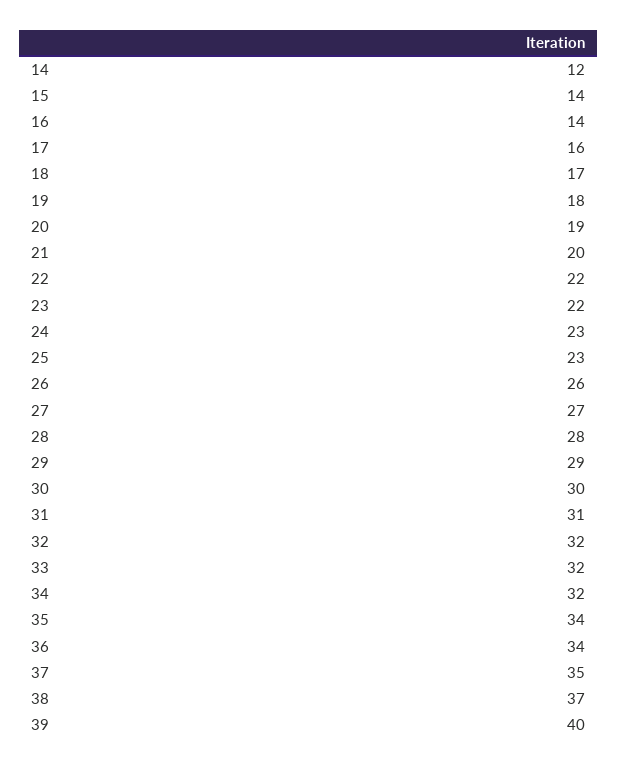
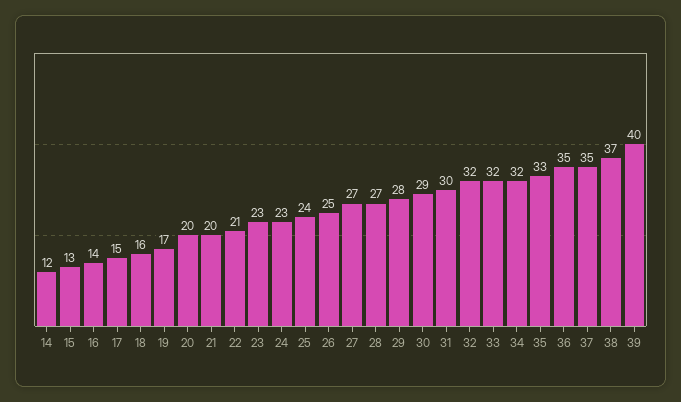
  {
    "14": 12,
-   "15": 14,
+   "15": 13,
    "16": 14,
-   "17": 16,
+   "17": 15,
-   "18": 17,
+   "18": 16,
-   "19": 18,
+   "19": 17,
-   "20": 19,
+   "20": 20,
    "21": 20,
-   "22": 22,
+   "22": 21,
-   "23": 22,
+   "23": 23,
    "24": 23,
-   "25": 23,
+   "25": 24,
-   "26": 26,
+   "26": 25,
    "27": 27,
-   "28": 28,
+   "28": 27,
-   "29": 29,
+   "29": 28,
-   "30": 30,
+   "30": 29,
-   "31": 31,
+   "31": 30,
    "32": 32,
    "33": 32,
    "34": 32,
-   "35": 34,
+   "35": 33,
-   "36": 34,
+   "36": 35,
    "37": 35,
    "38": 37,
    "39": 40
  }

